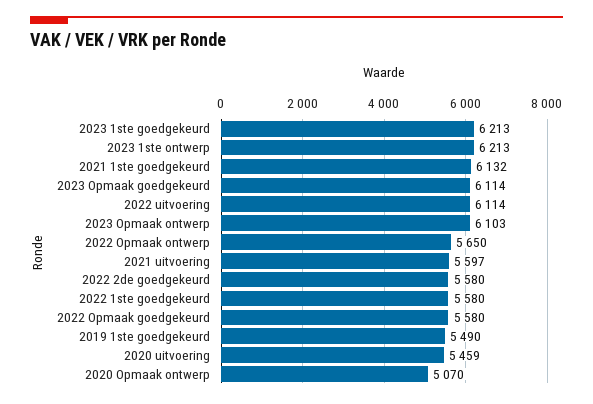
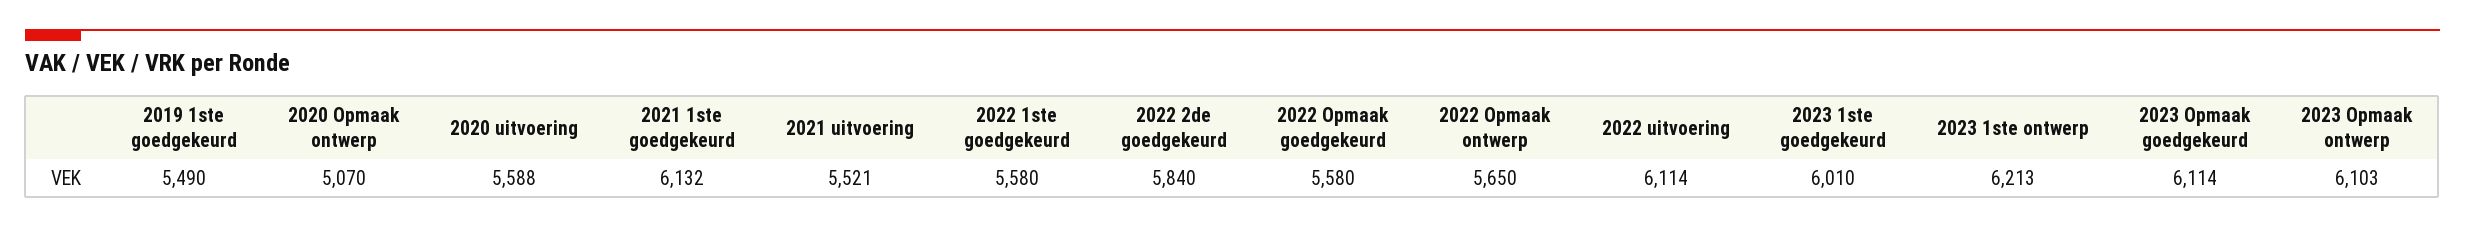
  {
-   "2023 1ste goedgekeurd": 6213,
+   "2023 1ste goedgekeurd": 6010,
    "2023 1ste ontwerp": 6213,
    "2021 1ste goedgekeurd": 6132,
    "2023 Opmaak goedgekeurd": 6114,
    "2022 uitvoering": 6114,
    "2023 Opmaak ontwerp": 6103,
    "2022 Opmaak ontwerp": 5650,
-   "2021 uitvoering": 5597,
+   "2021 uitvoering": 5521,
-   "2022 2de goedgekeurd": 5580,
+   "2022 2de goedgekeurd": 5840,
    "2022 1ste goedgekeurd": 5580,
    "2022 Opmaak goedgekeurd": 5580,
    "2019 1ste goedgekeurd": 5490,
-   "2020 uitvoering": 5459,
+   "2020 uitvoering": 5588,
    "2020 Opmaak ontwerp": 5070
  }

